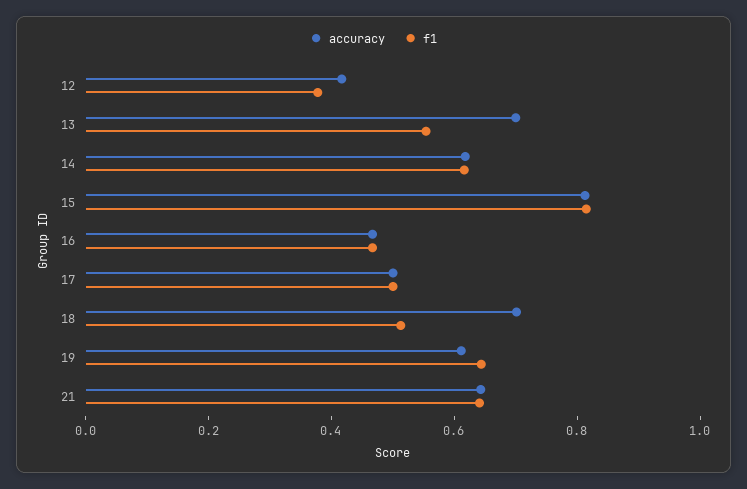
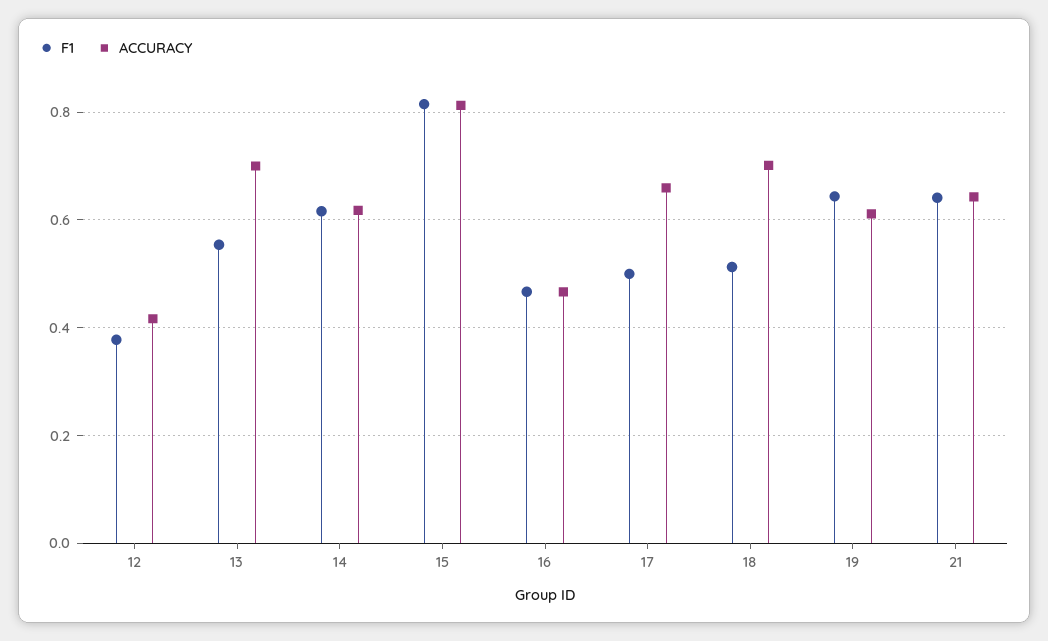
  {
    "accuracy": {
      "12": 0.42,
      "13": 0.7,
      "14": 0.62,
      "15": 0.82,
      "16": 0.46,
-     "17": 0.5,
+     "17": 0.66,
      "18": 0.7,
      "19": 0.62,
      "21": 0.64
    },
    "f1": {
      "12": 0.38,
      "13": 0.56,
      "14": 0.62,
      "15": 0.82,
      "16": 0.46,
      "17": 0.5,
      "18": 0.52,
      "19": 0.64,
      "21": 0.64
    }
  }

